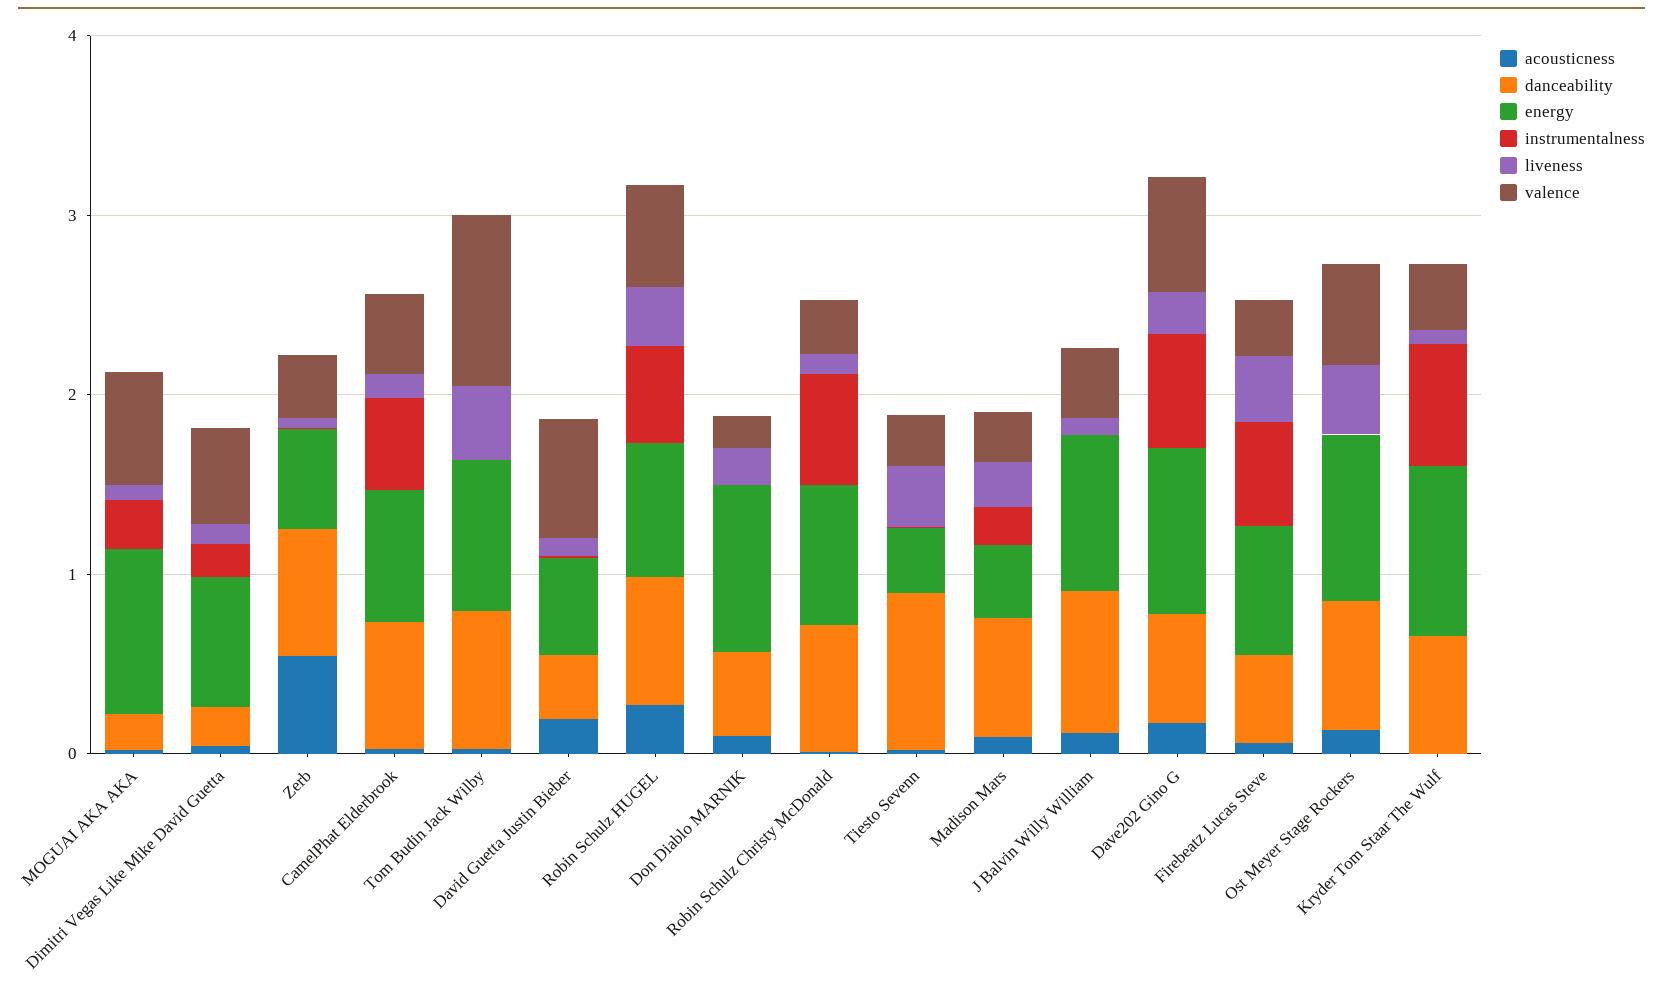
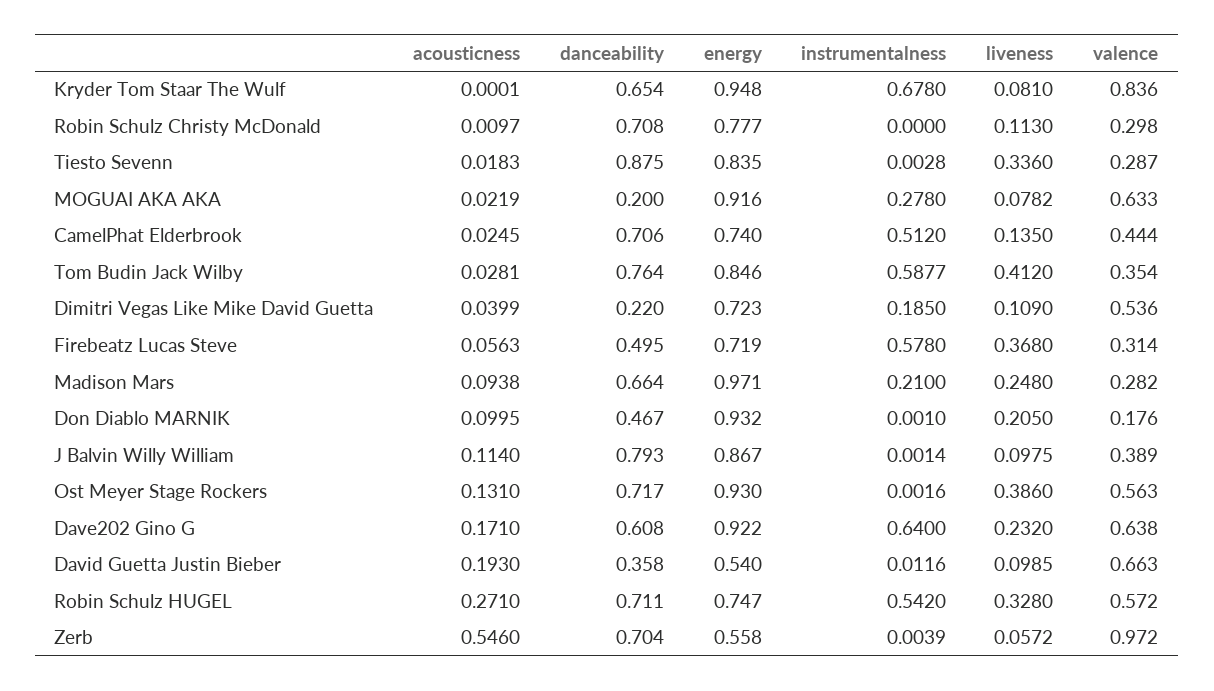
  {
    "acousticness": {
      "MOGUAI AKA AKA": 0.0219,
      "Dimitri Vegas Like Mike David Guetta": 0.0399,
      "Zerb": 0.546,
      "CamelPhat Elderbrook": 0.0245,
      "Tom Budin Jack Wilby": 0.0281,
      "David Guetta Justin Bieber": 0.193,
      "Robin Schulz HUGEL": 0.271,
      "Don Diablo MARNIK": 0.0995,
      "Robin Schulz Christy McDonald": 0.0097,
      "Tiesto Sevenn": 0.0183,
      "Madison Mars": 0.0938,
      "J Balvin Willy William": 0.114,
      "Dave202 Gino G": 0.171,
      "Firebeatz Lucas Steve": 0.0563,
      "Ost Meyer Stage Rockers": 0.131,
      "Kryder Tom Staar The Wulf": 0.0001
    },
    "danceability": {
      "MOGUAI AKA AKA": 0.2,
      "Dimitri Vegas Like Mike David Guetta": 0.22,
      "Zerb": 0.704,
      "CamelPhat Elderbrook": 0.706,
      "Tom Budin Jack Wilby": 0.764,
      "David Guetta Justin Bieber": 0.358,
      "Robin Schulz HUGEL": 0.711,
      "Don Diablo MARNIK": 0.467,
      "Robin Schulz Christy McDonald": 0.708,
      "Tiesto Sevenn": 0.875,
      "Madison Mars": 0.664,
      "J Balvin Willy William": 0.793,
      "Dave202 Gino G": 0.608,
      "Firebeatz Lucas Steve": 0.495,
      "Ost Meyer Stage Rockers": 0.717,
      "Kryder Tom Staar The Wulf": 0.654
    },
    "energy": {
      "MOGUAI AKA AKA": 0.916,
      "Dimitri Vegas Like Mike David Guetta": 0.723,
      "Zerb": 0.558,
      "CamelPhat Elderbrook": 0.74,
      "Tom Budin Jack Wilby": 0.846,
      "David Guetta Justin Bieber": 0.54,
      "Robin Schulz HUGEL": 0.747,
      "Don Diablo MARNIK": 0.932,
      "Robin Schulz Christy McDonald": 0.777,
-     "Tiesto Sevenn": 0.4,
+     "Tiesto Sevenn": 0.835,
-     "Madison Mars": 0.4,
+     "Madison Mars": 0.971,
      "J Balvin Willy William": 0.867,
      "Dave202 Gino G": 0.922,
      "Firebeatz Lucas Steve": 0.719,
      "Ost Meyer Stage Rockers": 0.93,
      "Kryder Tom Staar The Wulf": 0.948
    },
    "instrumentalness": {
      "MOGUAI AKA AKA": 0.278,
      "Dimitri Vegas Like Mike David Guetta": 0.185,
      "Zerb": 0.0039,
      "CamelPhat Elderbrook": 0.512,
-     "Tom Budin Jack Wilby": 0,
+     "Tom Budin Jack Wilby": 0.5877,
      "David Guetta Justin Bieber": 0.0116,
      "Robin Schulz HUGEL": 0.542,
      "Don Diablo MARNIK": 0.001,
-     "Robin Schulz Christy McDonald": 0.6,
+     "Robin Schulz Christy McDonald": 0,
      "Tiesto Sevenn": 0.0028,
      "Madison Mars": 0.21,
      "J Balvin Willy William": 0.0014,
      "Dave202 Gino G": 0.64,
      "Firebeatz Lucas Steve": 0.578,
      "Ost Meyer Stage Rockers": 0.0016,
      "Kryder Tom Staar The Wulf": 0.678
    },
    "liveness": {
      "MOGUAI AKA AKA": 0.0782,
      "Dimitri Vegas Like Mike David Guetta": 0.109,
      "Zerb": 0.0572,
      "CamelPhat Elderbrook": 0.135,
      "Tom Budin Jack Wilby": 0.412,
      "David Guetta Justin Bieber": 0.0985,
      "Robin Schulz HUGEL": 0.328,
      "Don Diablo MARNIK": 0.205,
      "Robin Schulz Christy McDonald": 0.113,
      "Tiesto Sevenn": 0.336,
      "Madison Mars": 0.248,
      "J Balvin Willy William": 0.0975,
      "Dave202 Gino G": 0.232,
      "Firebeatz Lucas Steve": 0.368,
      "Ost Meyer Stage Rockers": 0.386,
      "Kryder Tom Staar The Wulf": 0.081
    },
    "valence": {
      "MOGUAI AKA AKA": 0.633,
      "Dimitri Vegas Like Mike David Guetta": 0.536,
-     "Zerb": 0.4,
+     "Zerb": 0.972,
      "CamelPhat Elderbrook": 0.444,
-     "Tom Budin Jack Wilby": 1,
+     "Tom Budin Jack Wilby": 0.354,
      "David Guetta Justin Bieber": 0.663,
      "Robin Schulz HUGEL": 0.572,
      "Don Diablo MARNIK": 0.176,
      "Robin Schulz Christy McDonald": 0.298,
      "Tiesto Sevenn": 0.287,
      "Madison Mars": 0.282,
      "J Balvin Willy William": 0.389,
      "Dave202 Gino G": 0.638,
      "Firebeatz Lucas Steve": 0.314,
      "Ost Meyer Stage Rockers": 0.563,
-     "Kryder Tom Staar The Wulf": 0.4
+     "Kryder Tom Staar The Wulf": 0.836
    }
  }

